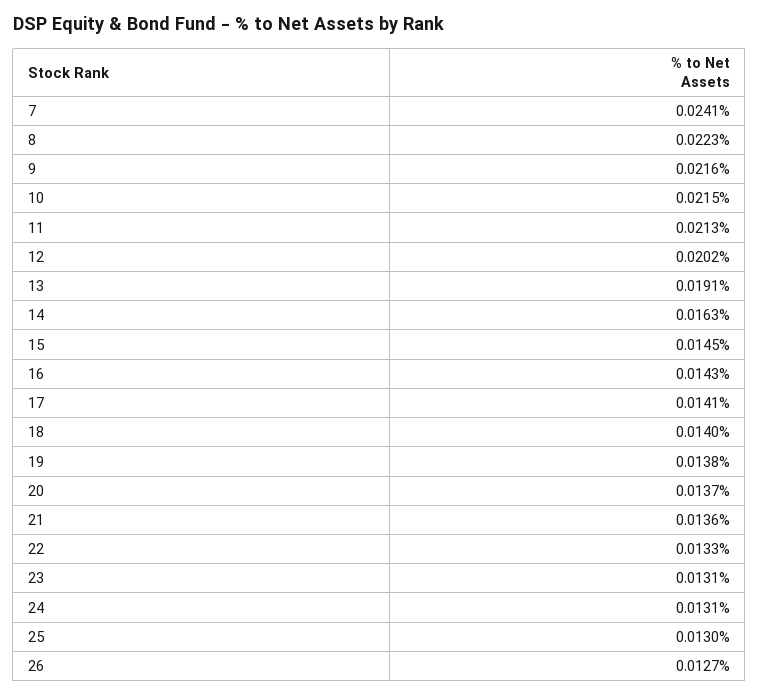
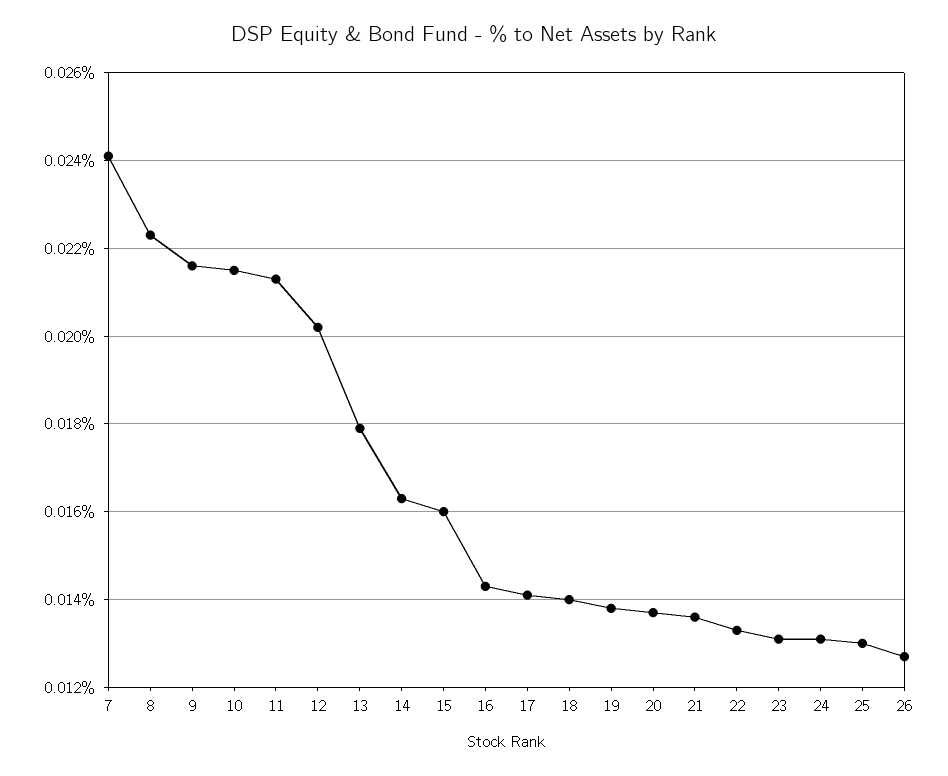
  {
    "7": 0.0241,
    "8": 0.0223,
    "9": 0.0216,
    "10": 0.0215,
    "11": 0.0213,
    "12": 0.0202,
-   "13": 0.0191,
+   "13": 0.018,
    "14": 0.0163,
-   "15": 0.0145,
+   "15": 0.016,
    "16": 0.0143,
    "17": 0.0141,
    "18": 0.014,
    "19": 0.0138,
    "20": 0.0137,
    "21": 0.0136,
    "22": 0.0133,
    "23": 0.0131,
    "24": 0.0131,
    "25": 0.013,
    "26": 0.0127
  }

